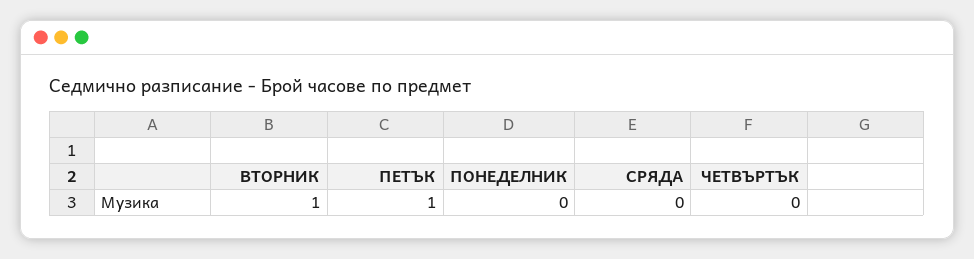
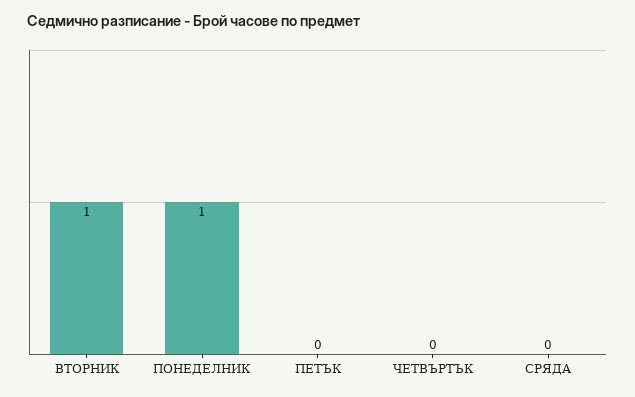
  {
    "ВТОРНИК": 1,
-   "ПЕТЪК": 1,
+   "ПЕТЪК": 0,
-   "ПОНЕДЕЛНИК": 0,
+   "ПОНЕДЕЛНИК": 1,
    "СРЯДА": 0,
    "ЧЕТВЪРТЪК": 0
  }

